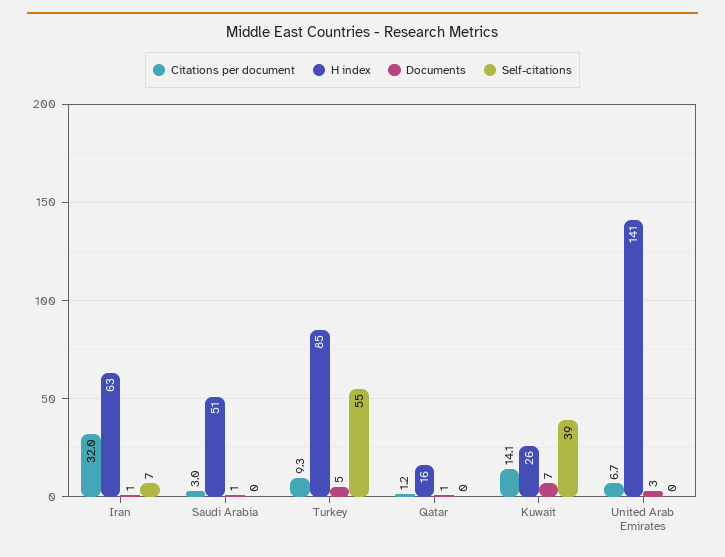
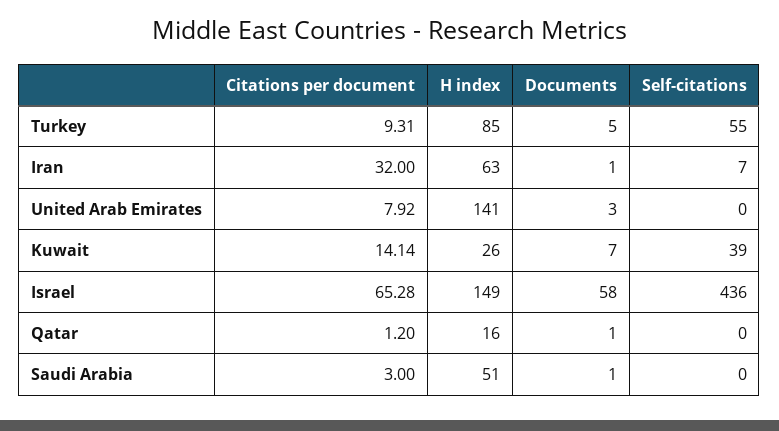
  {
    "Citations per document": {
      "Iran": 32,
      "Saudi Arabia": 3,
      "Turkey": 9.31,
      "Qatar": 1.2,
      "Kuwait": 14.14,
-     "United Arab Emirates": 6.7
+     "United Arab Emirates": 7.92,
+     "Israel": 65.28
    },
    "H index": {
      "Iran": 63,
      "Saudi Arabia": 51,
      "Turkey": 85,
      "Qatar": 16,
      "Kuwait": 26,
-     "United Arab Emirates": 141
+     "United Arab Emirates": 141,
+     "Israel": 149
    },
    "Documents": {
      "Iran": 1,
      "Saudi Arabia": 1,
      "Turkey": 5,
      "Qatar": 1,
      "Kuwait": 7,
-     "United Arab Emirates": 3
+     "United Arab Emirates": 3,
+     "Israel": 58
    },
    "Self-citations": {
      "Iran": 7,
      "Saudi Arabia": 0,
      "Turkey": 55,
      "Qatar": 0,
      "Kuwait": 39,
-     "United Arab Emirates": 0
+     "United Arab Emirates": 0,
+     "Israel": 436
    }
  }

